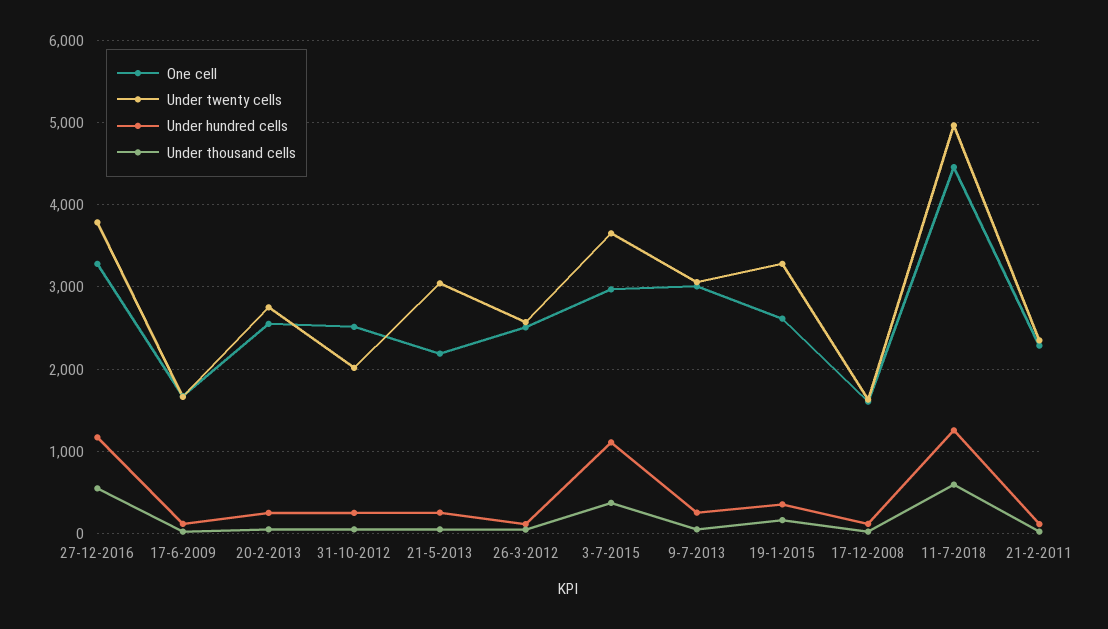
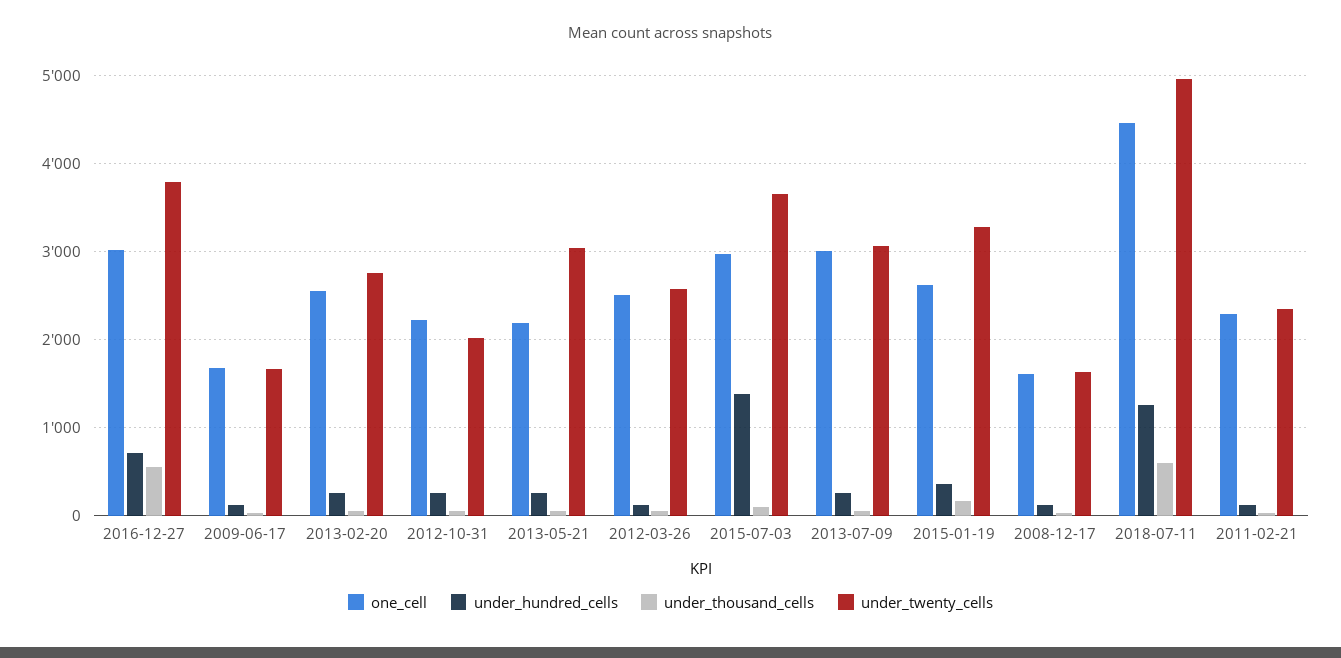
  {
    "One cell": {
-     "27-12-2016": 3300,
+     "27-12-2016": 3000,
      "17-6-2009": 1700,
      "20-2-2013": 2600,
-     "31-10-2012": 2500,
+     "31-10-2012": 2200,
      "21-5-2013": 2200,
      "26-3-2012": 2500,
      "3-7-2015": 3000,
      "9-7-2013": 3000,
      "19-1-2015": 2600,
      "17-12-2008": 1600,
      "11-7-2018": 4500,
      "21-2-2011": 2300
    },
    "Under twenty cells": {
      "27-12-2016": 3800,
      "17-6-2009": 1700,
      "20-2-2013": 2800,
      "31-10-2012": 2000,
      "21-5-2013": 3000,
      "26-3-2012": 2600,
      "3-7-2015": 3700,
      "9-7-2013": 3100,
      "19-1-2015": 3300,
      "17-12-2008": 1600,
      "11-7-2018": 5000,
      "21-2-2011": 2400
    },
    "Under hundred cells": {
-     "27-12-2016": 1200,
+     "27-12-2016": 700,
      "17-6-2009": 100,
      "20-2-2013": 300,
      "31-10-2012": 300,
      "21-5-2013": 300,
      "26-3-2012": 100,
-     "3-7-2015": 1100,
+     "3-7-2015": 1400,
      "9-7-2013": 300,
      "19-1-2015": 400,
      "17-12-2008": 100,
      "11-7-2018": 1300,
      "21-2-2011": 100
    },
    "Under thousand cells": {
      "27-12-2016": 600,
      "17-6-2009": 0,
      "20-2-2013": 100,
      "31-10-2012": 100,
      "21-5-2013": 100,
      "26-3-2012": 100,
-     "3-7-2015": 400,
+     "3-7-2015": 100,
      "9-7-2013": 100,
      "19-1-2015": 200,
      "17-12-2008": 0,
      "11-7-2018": 600,
      "21-2-2011": 0
    }
  }

